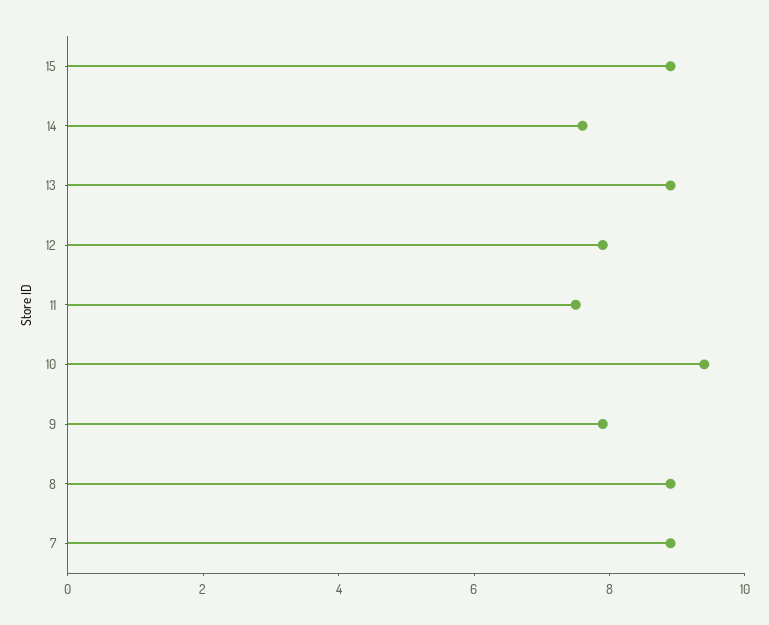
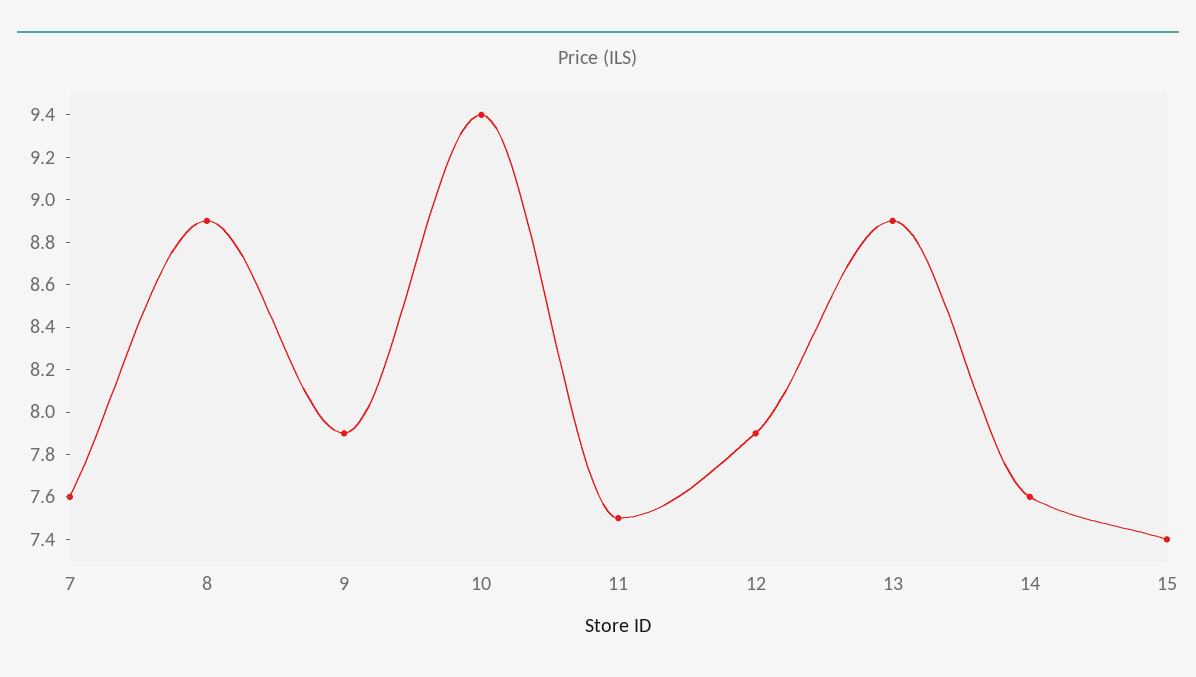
  {
-   "15": 9,
+   "15": 7.4,
    "14": 7.6,
    "13": 8.9,
    "12": 7.9,
    "11": 7.5,
    "10": 9.4,
    "9": 7.9,
    "8": 8.9,
-   "7": 9
+   "7": 7.6
  }

